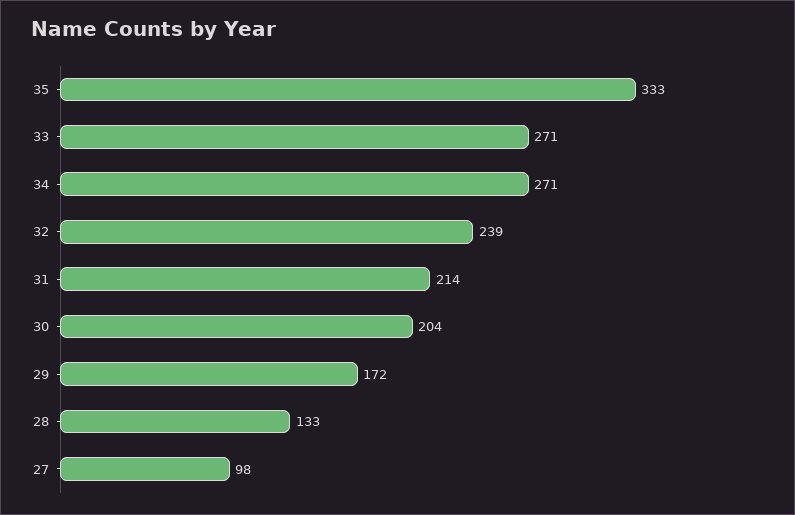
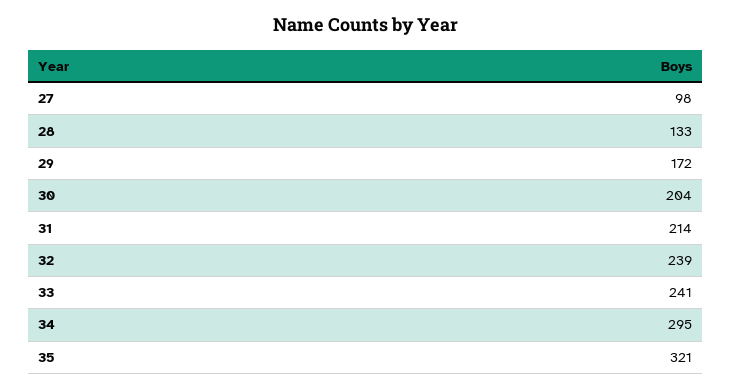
  {
-   "35": 333,
+   "35": 321,
-   "33": 271,
+   "33": 241,
-   "34": 271,
+   "34": 295,
    "32": 239,
    "31": 214,
    "30": 204,
    "29": 172,
    "28": 133,
    "27": 98
  }

